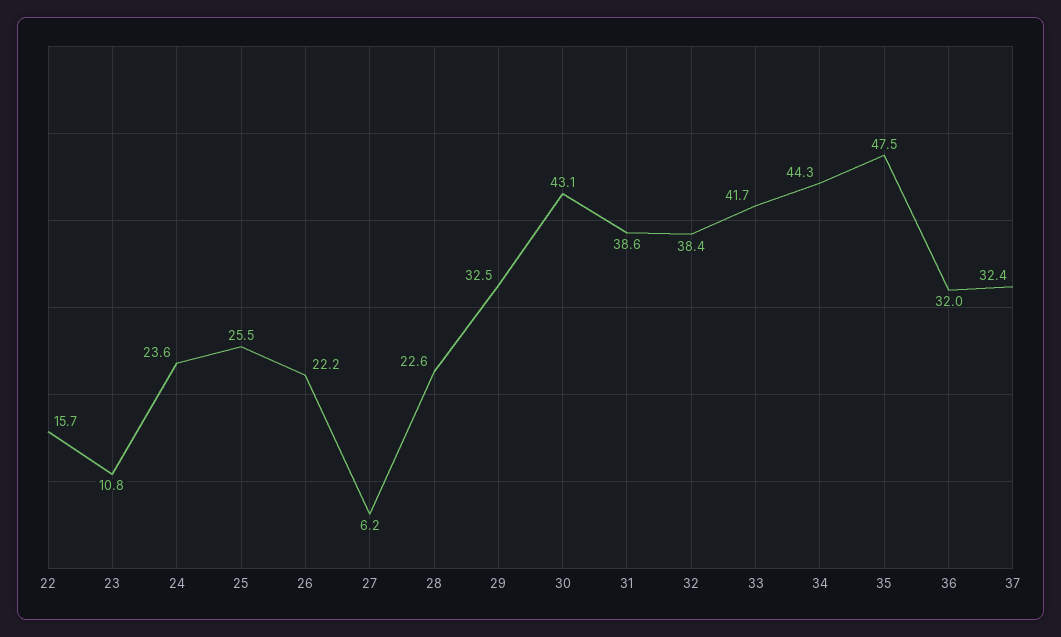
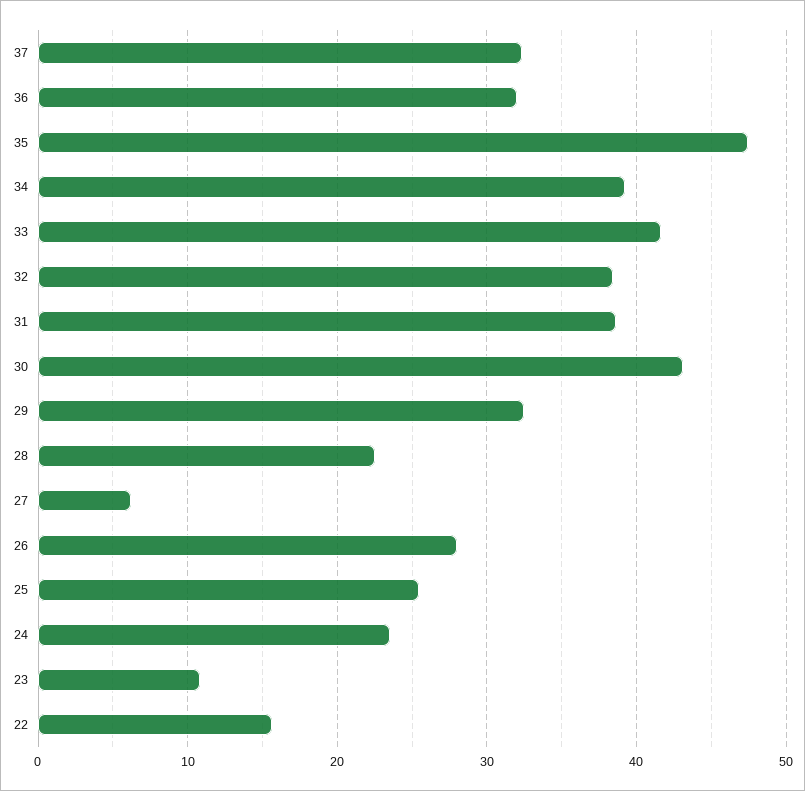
  {
    "22": 15.7,
    "23": 10.8,
    "24": 23.6,
    "25": 25.5,
-   "26": 22.2,
+   "26": 28,
    "27": 6.2,
    "28": 22.6,
    "29": 32.5,
    "30": 43.1,
    "31": 38.6,
    "32": 38.4,
    "33": 41.7,
-   "34": 44.3,
+   "34": 39,
    "35": 47.5,
    "36": 32,
    "37": 32.4
  }

